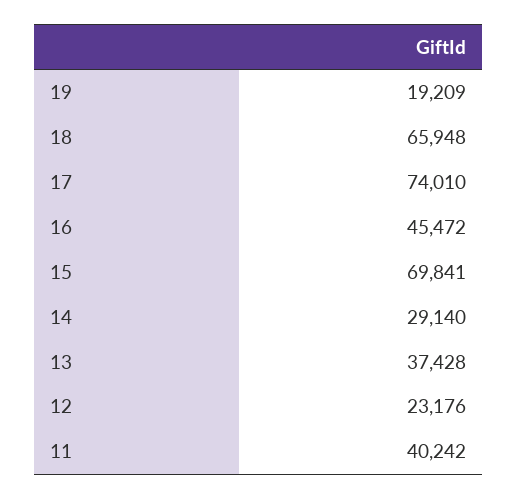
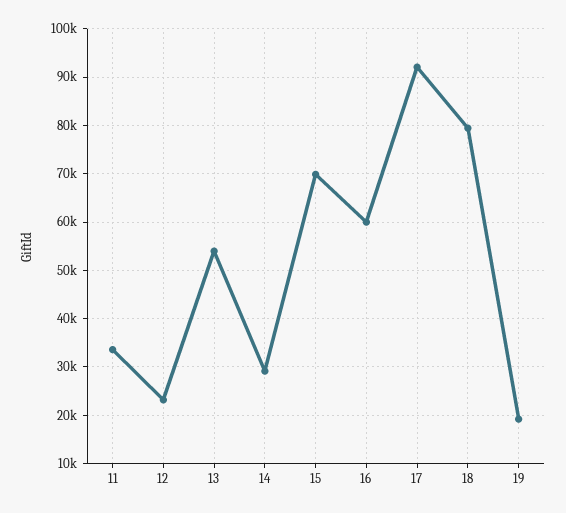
  {
    "19": 19209,
-   "18": 65948,
+   "18": 80000,
-   "17": 74010,
+   "17": 92000,
-   "16": 45472,
+   "16": 60000,
    "15": 69841,
    "14": 29140,
-   "13": 37428,
+   "13": 54000,
    "12": 23176,
-   "11": 40242
+   "11": 34000
  }

